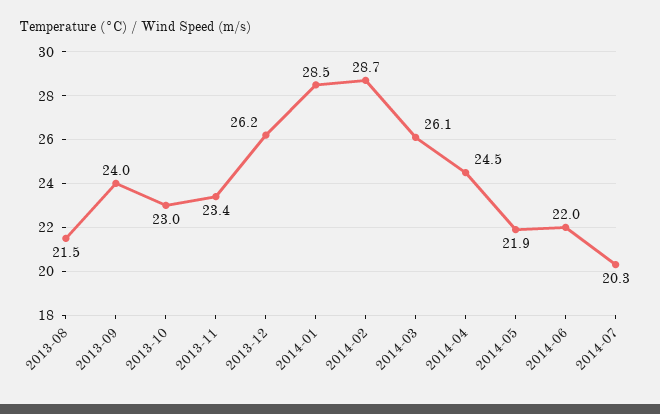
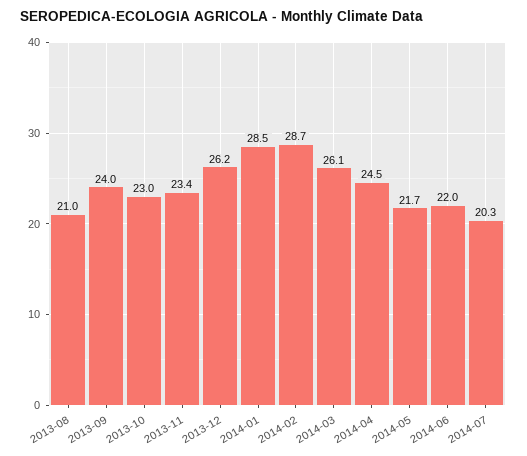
  {
-   "2013-08": 21.5,
+   "2013-08": 21,
    "2013-09": 24,
    "2013-10": 23,
    "2013-11": 23.4,
    "2013-12": 26.2,
    "2014-01": 28.5,
    "2014-02": 28.7,
    "2014-03": 26.1,
    "2014-04": 24.5,
-   "2014-05": 21.9,
+   "2014-05": 21.7,
    "2014-06": 22,
    "2014-07": 20.3
  }

